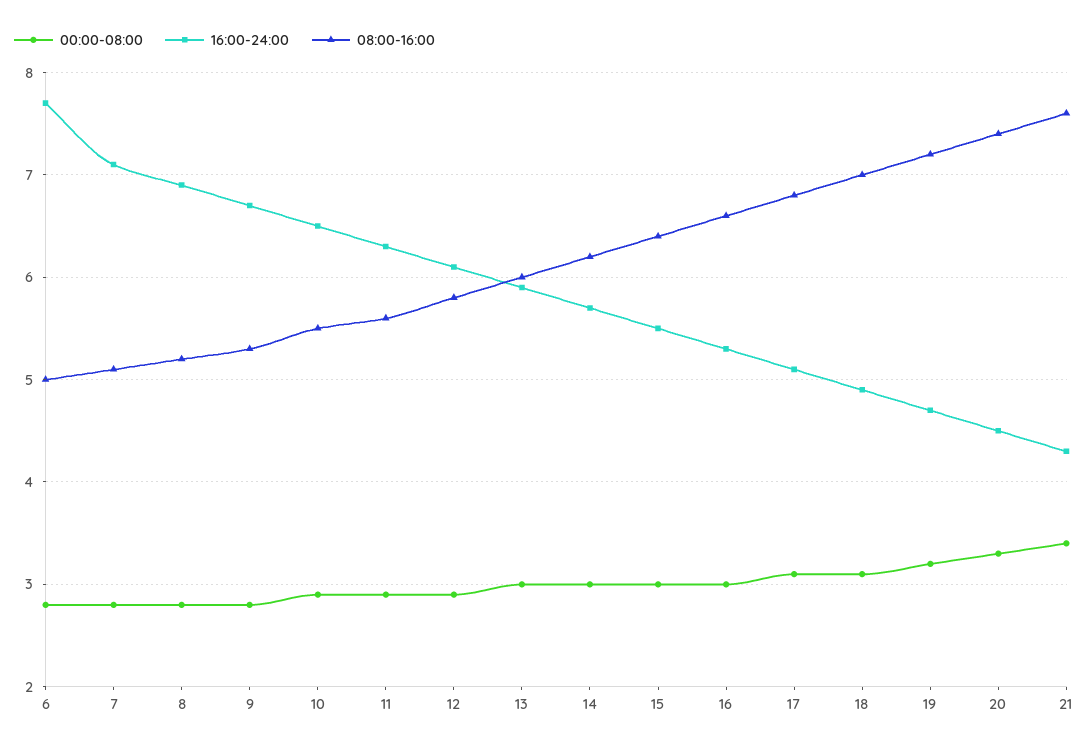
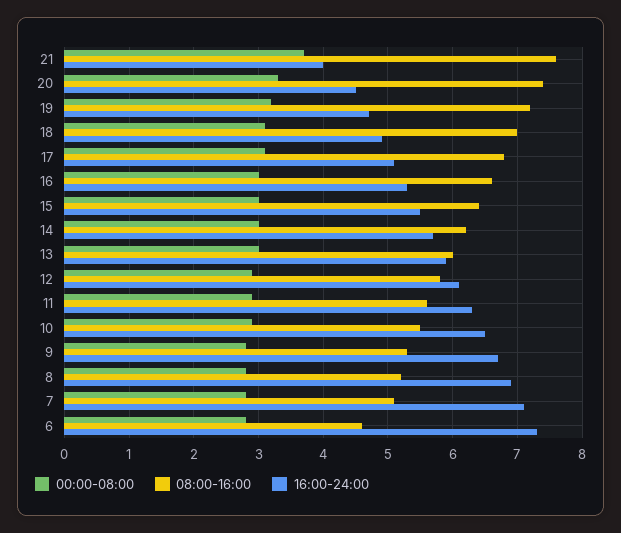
  {
    "00:00-08:00": {
      "6": 2.8,
      "7": 2.8,
      "8": 2.8,
      "9": 2.8,
      "10": 2.9,
      "11": 2.9,
      "12": 2.9,
      "13": 3,
      "14": 3,
      "15": 3,
      "16": 3,
      "17": 3.1,
      "18": 3.1,
      "19": 3.2,
      "20": 3.3,
-     "21": 3.4
+     "21": 3.7
    },
    "16:00-24:00": {
-     "6": 7.7,
+     "6": 7.3,
      "7": 7.1,
      "8": 6.9,
      "9": 6.7,
      "10": 6.5,
      "11": 6.3,
      "12": 6.1,
      "13": 5.9,
      "14": 5.7,
      "15": 5.5,
      "16": 5.3,
      "17": 5.1,
      "18": 4.9,
      "19": 4.7,
      "20": 4.5,
-     "21": 4.3
+     "21": 4
    },
    "08:00-16:00": {
-     "6": 5,
+     "6": 4.6,
      "7": 5.1,
      "8": 5.2,
      "9": 5.3,
      "10": 5.5,
      "11": 5.6,
      "12": 5.8,
      "13": 6,
      "14": 6.2,
      "15": 6.4,
      "16": 6.6,
      "17": 6.8,
      "18": 7,
      "19": 7.2,
      "20": 7.4,
      "21": 7.6
    }
  }

